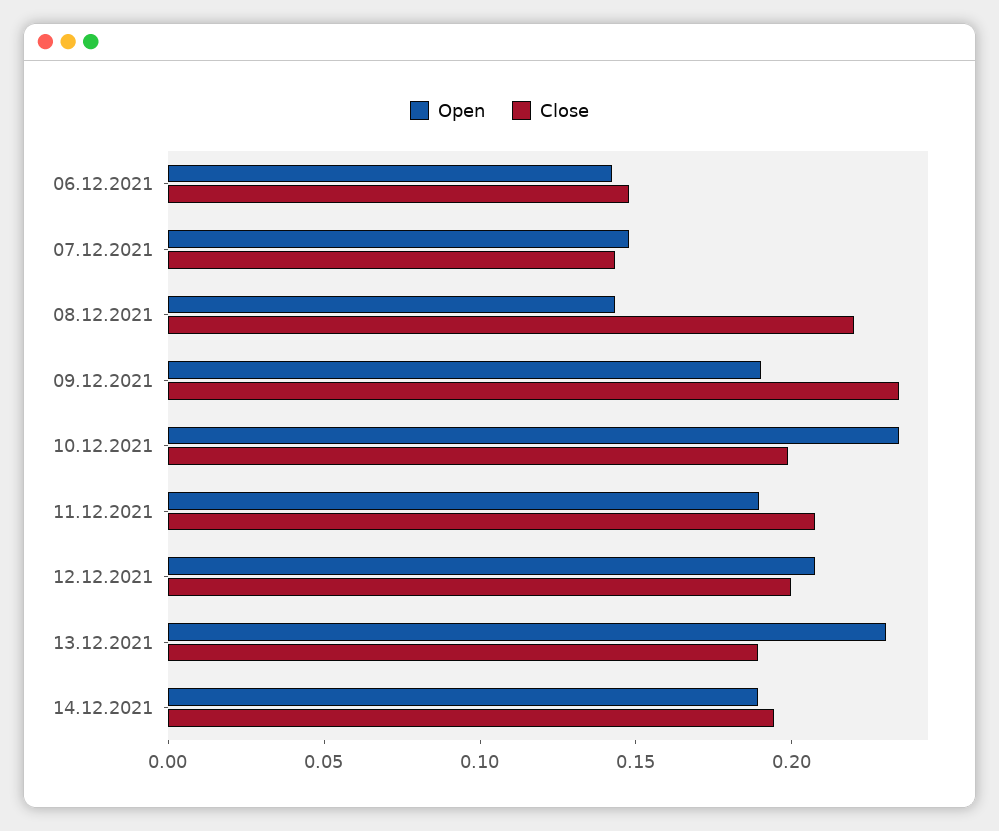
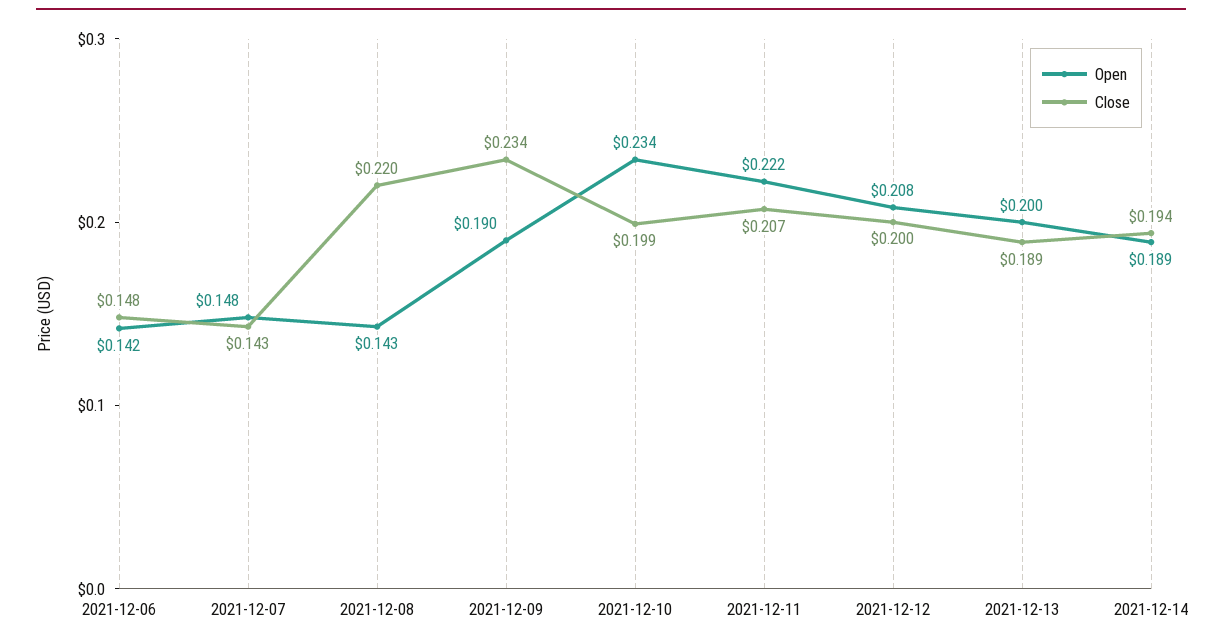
  {
    "Open": {
      "06.12.2021": 0.142,
      "07.12.2021": 0.148,
      "08.12.2021": 0.143,
      "09.12.2021": 0.19,
      "10.12.2021": 0.234,
-     "11.12.2021": 0.19,
+     "11.12.2021": 0.222,
      "12.12.2021": 0.208,
-     "13.12.2021": 0.23,
+     "13.12.2021": 0.2,
      "14.12.2021": 0.189
    },
    "Close": {
      "06.12.2021": 0.148,
      "07.12.2021": 0.143,
      "08.12.2021": 0.22,
      "09.12.2021": 0.234,
      "10.12.2021": 0.199,
      "11.12.2021": 0.207,
      "12.12.2021": 0.2,
      "13.12.2021": 0.189,
      "14.12.2021": 0.194
    }
  }

